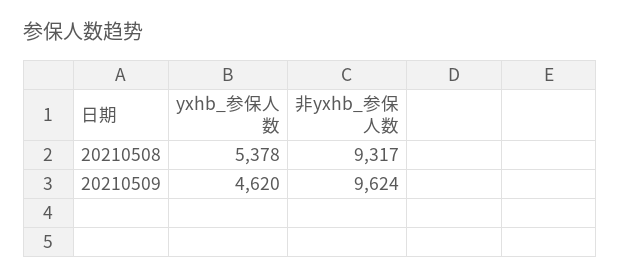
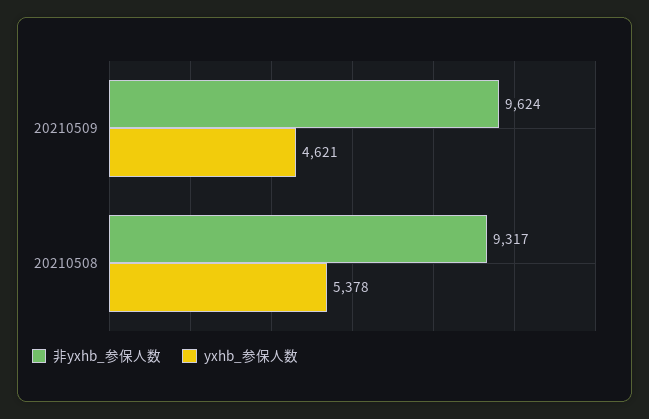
  {
    "yxhb_参保人数": {
      "20210508": 5378,
-     "20210509": 4620
+     "20210509": 4621
    },
    "非yxhb_参保人数": {
      "20210508": 9317,
      "20210509": 9624
    }
  }

